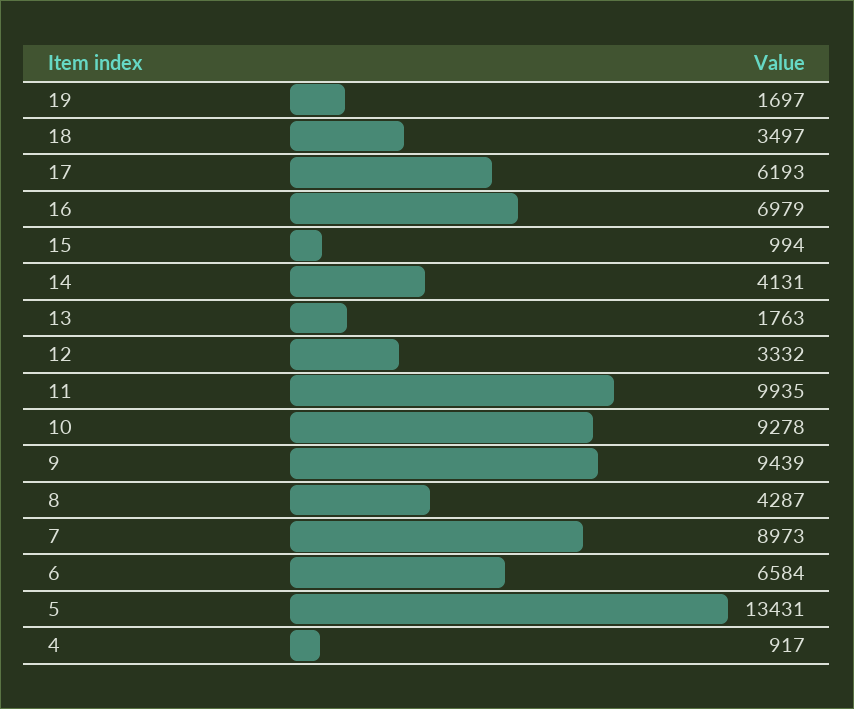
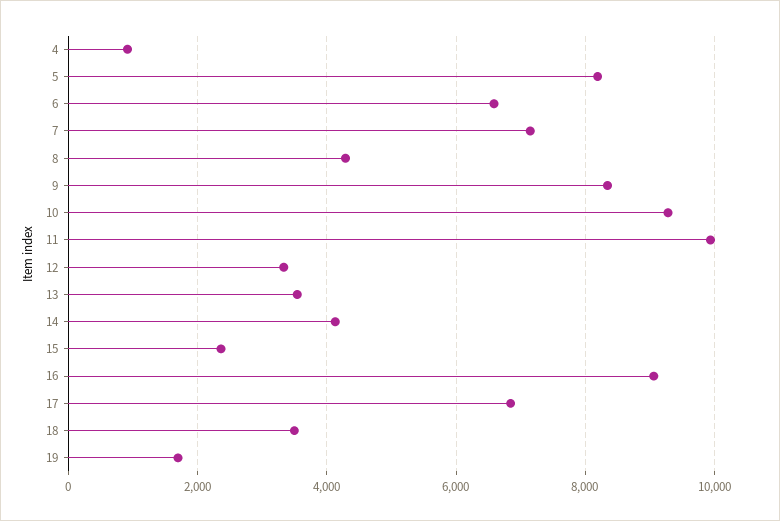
  {
    "19": 1697,
    "18": 3497,
-   "17": 6193,
+   "17": 6800,
-   "16": 6979,
+   "16": 9000,
-   "15": 994,
+   "15": 2400,
    "14": 4131,
-   "13": 1763,
+   "13": 3600,
    "12": 3332,
    "11": 9935,
    "10": 9278,
-   "9": 9439,
+   "9": 8400,
    "8": 4287,
-   "7": 8973,
+   "7": 7200,
    "6": 6584,
-   "5": 13431,
+   "5": 8200,
    "4": 917
  }

